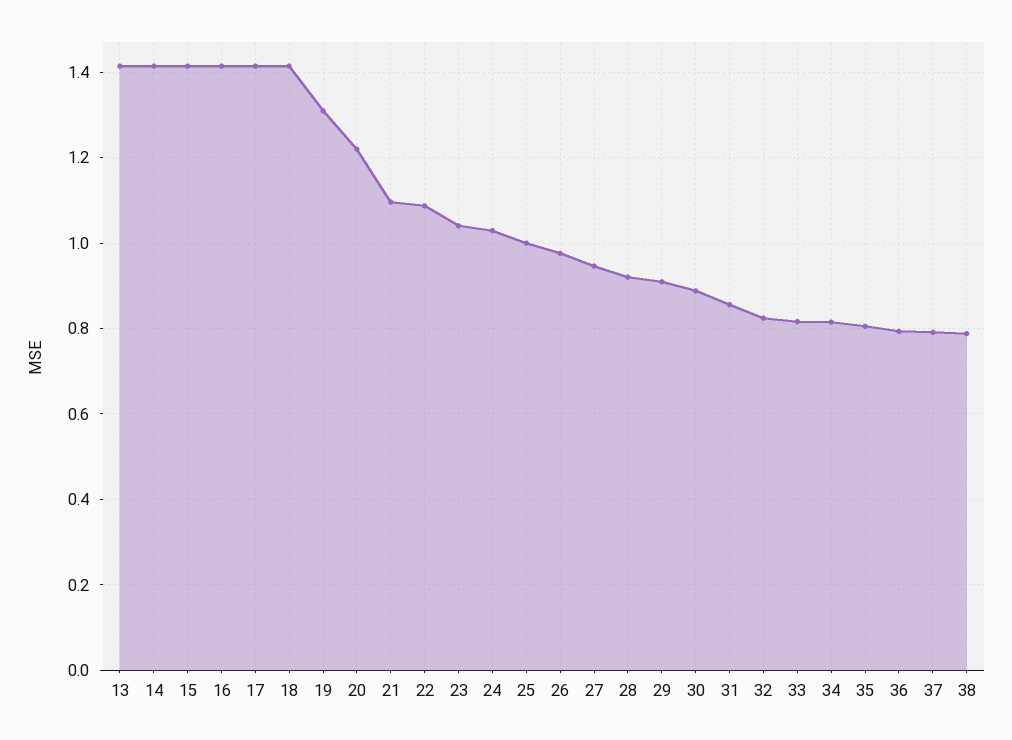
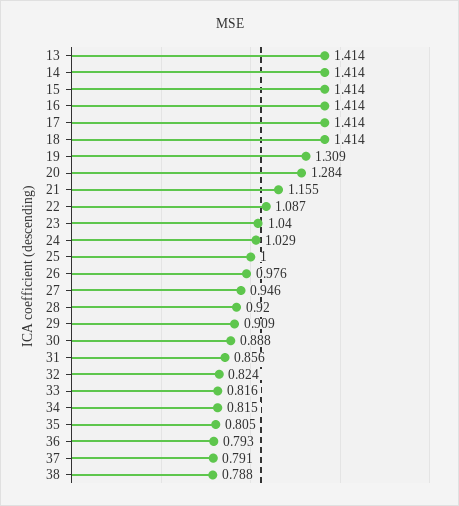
  {
    "13": 1.414,
    "14": 1.414,
    "15": 1.414,
    "16": 1.414,
    "17": 1.414,
    "18": 1.414,
    "19": 1.309,
-   "20": 1.22,
+   "20": 1.284,
-   "21": 1.1,
+   "21": 1.155,
    "22": 1.087,
    "23": 1.04,
    "24": 1.029,
    "25": 1,
    "26": 0.976,
    "27": 0.946,
    "28": 0.92,
    "29": 0.909,
    "30": 0.888,
    "31": 0.856,
    "32": 0.824,
    "33": 0.816,
    "34": 0.815,
    "35": 0.805,
    "36": 0.793,
    "37": 0.791,
    "38": 0.788
  }

